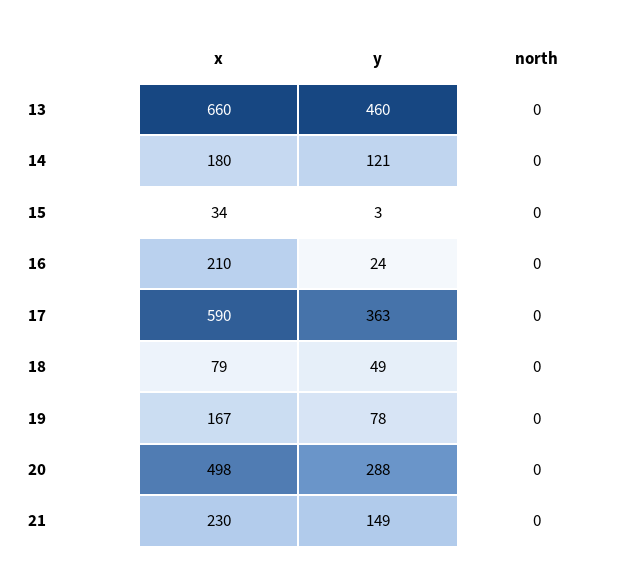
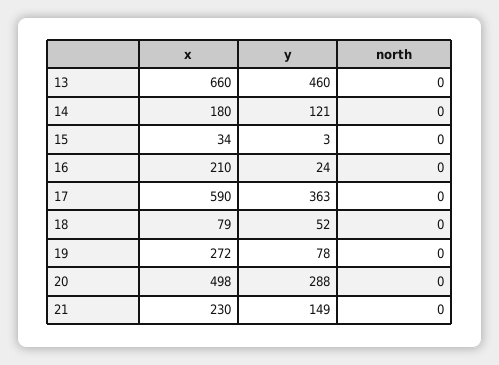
  {
    "x": {
      "13": 660,
      "14": 180,
      "15": 34,
      "16": 210,
      "17": 590,
      "18": 79,
-     "19": 167,
+     "19": 272,
      "20": 498,
      "21": 230
    },
    "y": {
      "13": 460,
      "14": 121,
      "15": 3,
      "16": 24,
      "17": 363,
-     "18": 49,
+     "18": 52,
      "19": 78,
      "20": 288,
      "21": 149
    },
    "north": {
      "13": 0,
      "14": 0,
      "15": 0,
      "16": 0,
      "17": 0,
      "18": 0,
      "19": 0,
      "20": 0,
      "21": 0
    }
  }

